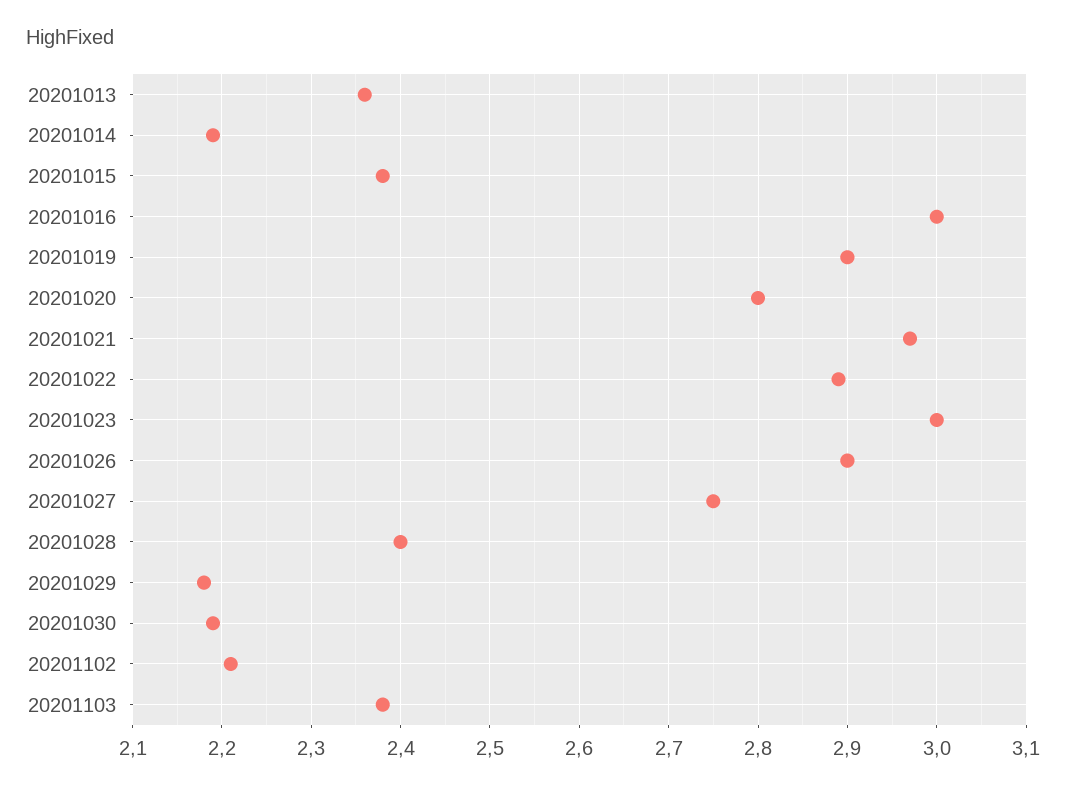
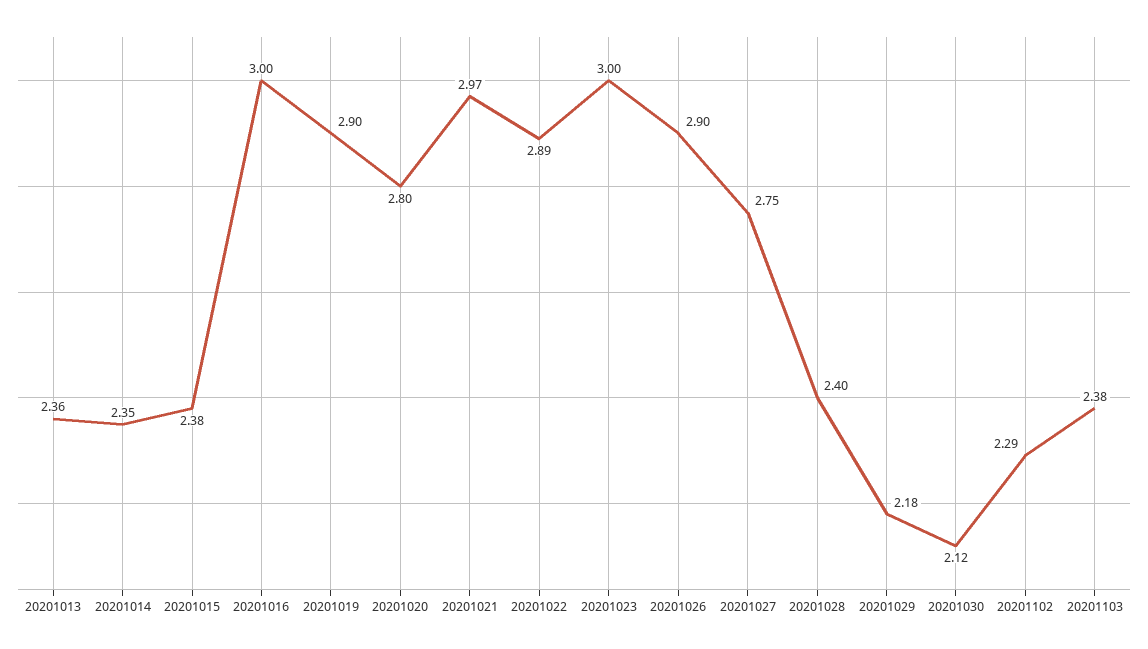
  {
    "20201013": 2.36,
-   "20201014": 2.19,
+   "20201014": 2.35,
    "20201015": 2.38,
    "20201016": 3,
    "20201019": 2.9,
    "20201020": 2.8,
    "20201021": 2.97,
    "20201022": 2.89,
    "20201023": 3,
    "20201026": 2.9,
    "20201027": 2.75,
    "20201028": 2.4,
    "20201029": 2.18,
-   "20201030": 2.19,
+   "20201030": 2.12,
-   "20201102": 2.21,
+   "20201102": 2.29,
    "20201103": 2.38
  }

